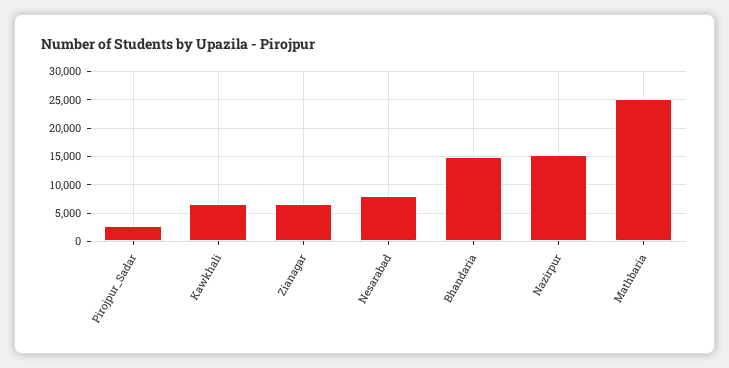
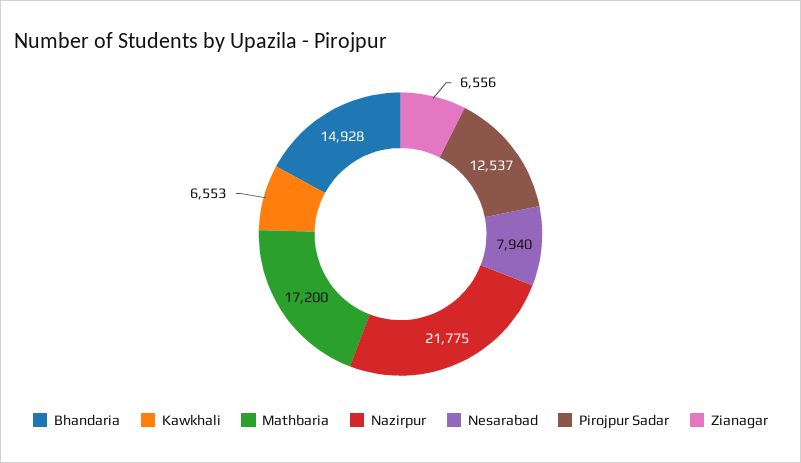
  {
-   "Pirojpur_Sadar": 2500,
+   "Pirojpur_Sadar": 12537,
    "Kawkhali": 6553,
    "Zianagar": 6556,
    "Nesarabad": 7940,
    "Bhandaria": 14928,
-   "Nazirpur": 15000,
+   "Nazirpur": 21775,
-   "Mathbaria": 25000
+   "Mathbaria": 17200
  }

